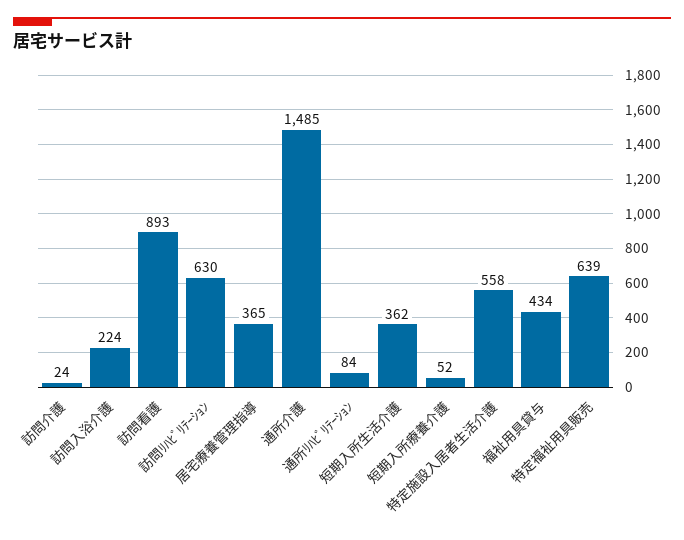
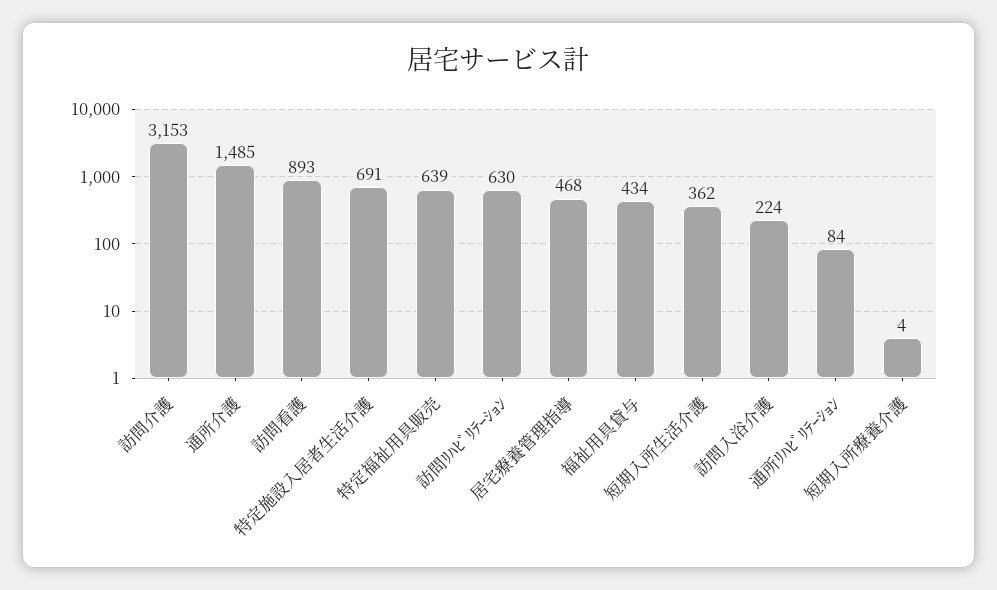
  {
-   "訪問介護": 24,
+   "訪問介護": 3153,
    "訪問入浴介護": 224,
    "訪問看護": 893,
    "訪問ﾘﾊﾋﾞﾘﾃｰｼｮﾝ": 630,
-   "居宅療養管理指導": 365,
+   "居宅療養管理指導": 468,
    "通所介護": 1485,
    "通所ﾘﾊﾋﾞﾘﾃｰｼｮﾝ": 84,
    "短期入所生活介護": 362,
-   "短期入所療養介護": 52,
+   "短期入所療養介護": 4,
-   "特定施設入居者生活介護": 558,
+   "特定施設入居者生活介護": 691,
    "福祉用具貸与": 434,
    "特定福祉用具販売": 639
  }

